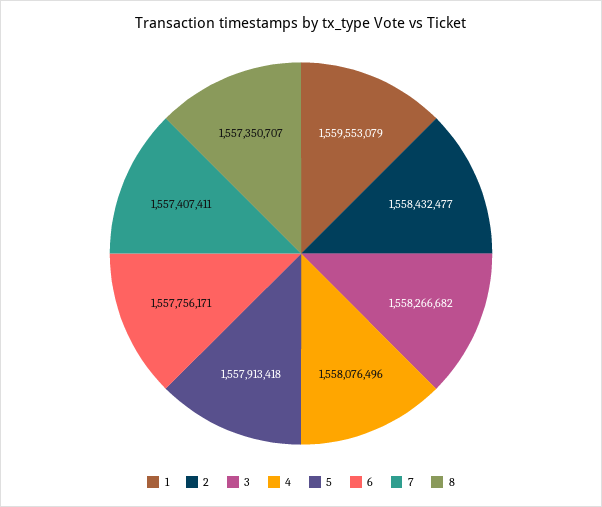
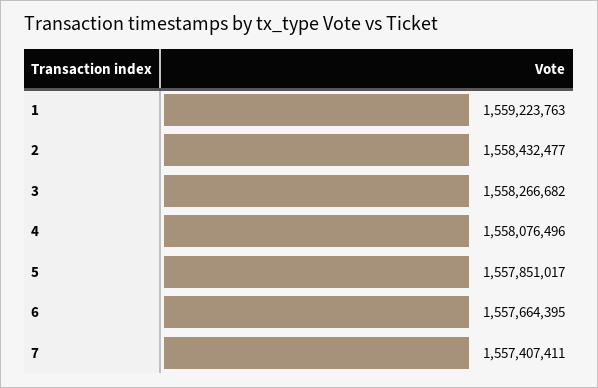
  {
-   "1": 1559553079,
+   "1": 1559223763,
    "2": 1558432477,
    "3": 1558266682,
    "4": 1558076496,
-   "5": 1557913418,
+   "5": 1557851017,
-   "6": 1557756171,
+   "6": 1557664395,
-   "7": 1557407411,
+   "7": 1557407411
-   "8": 1557350707
  }

